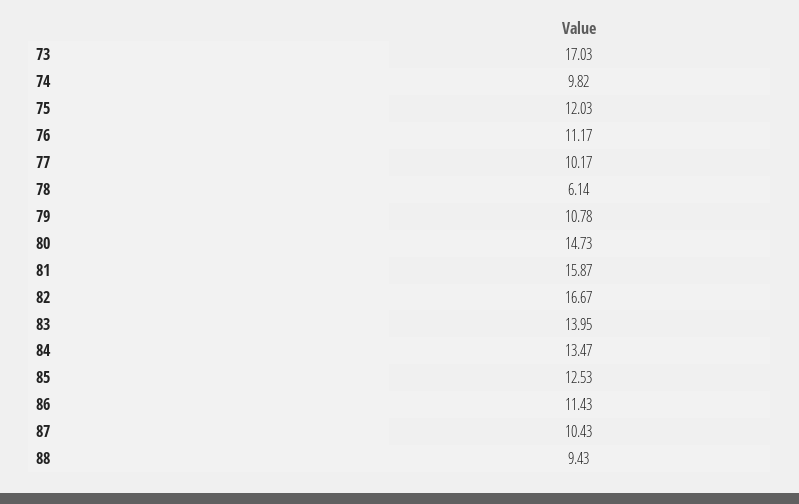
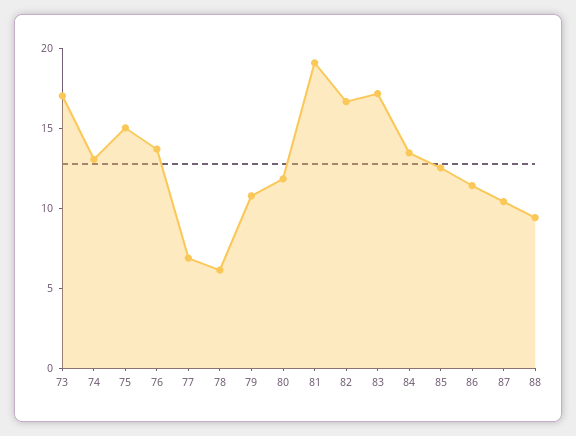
  {
    "73": 17.03,
-   "74": 9.82,
+   "74": 13,
-   "75": 12.03,
+   "75": 15,
-   "76": 11.17,
+   "76": 14,
-   "77": 10.17,
+   "77": 7,
    "78": 6.14,
    "79": 10.78,
-   "80": 14.73,
+   "80": 12,
-   "81": 15.87,
+   "81": 19,
    "82": 16.67,
-   "83": 13.95,
+   "83": 17,
    "84": 13.47,
    "85": 12.53,
    "86": 11.43,
    "87": 10.43,
    "88": 9.43
  }

